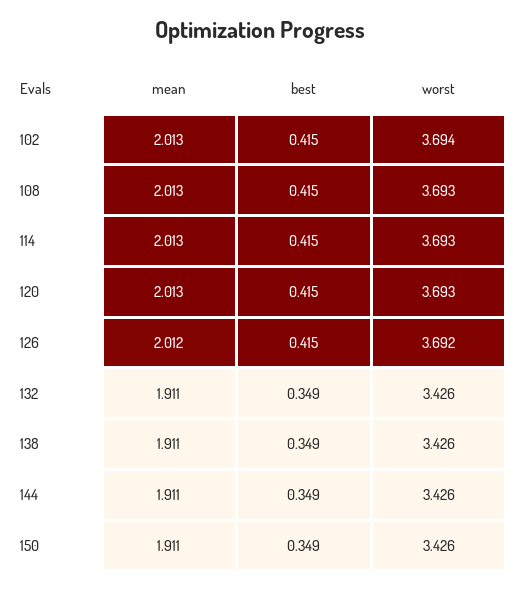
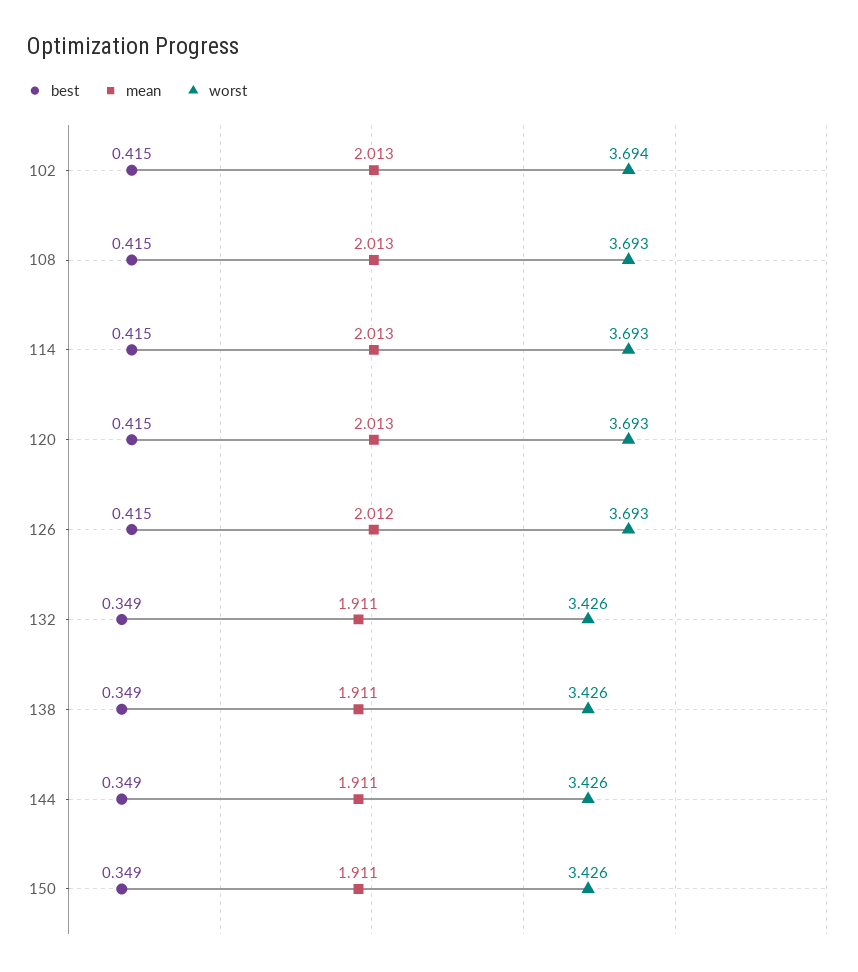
  {
    "mean": {
      "102": 2.013,
      "108": 2.013,
      "114": 2.013,
      "120": 2.013,
      "126": 2.012,
      "132": 1.911,
      "138": 1.911,
      "144": 1.911,
      "150": 1.911
    },
    "best": {
      "102": 0.415,
      "108": 0.415,
      "114": 0.415,
      "120": 0.415,
      "126": 0.415,
      "132": 0.349,
      "138": 0.349,
      "144": 0.349,
      "150": 0.349
    },
    "worst": {
      "102": 3.694,
      "108": 3.693,
      "114": 3.693,
      "120": 3.693,
-     "126": 3.692,
+     "126": 3.693,
      "132": 3.426,
      "138": 3.426,
      "144": 3.426,
      "150": 3.426
    }
  }

